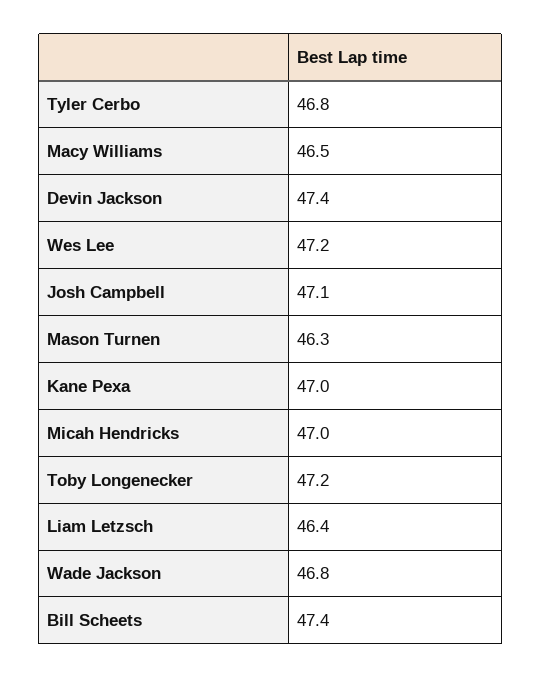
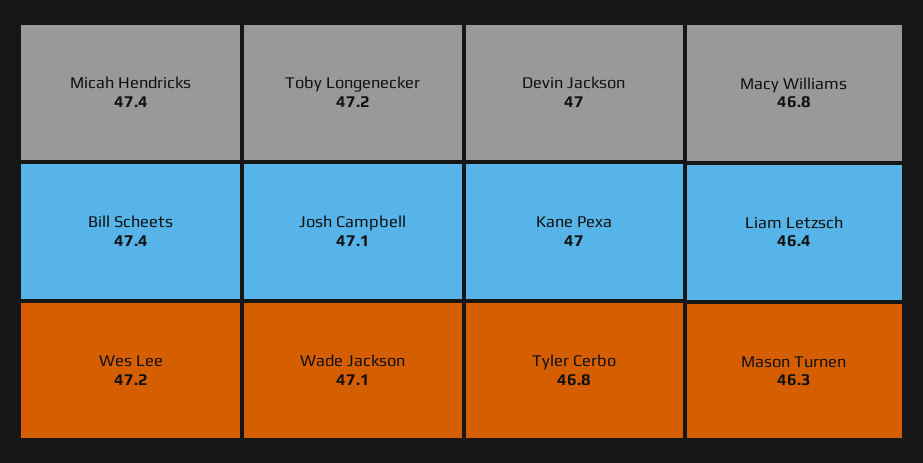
  {
    "Tyler Cerbo": 46.8,
-   "Macy Williams": 46.5,
+   "Macy Williams": 46.8,
-   "Devin Jackson": 47.4,
+   "Devin Jackson": 47,
    "Wes Lee": 47.2,
    "Josh Campbell": 47.1,
    "Mason Turnen": 46.3,
    "Kane Pexa": 47,
-   "Micah Hendricks": 47,
+   "Micah Hendricks": 47.4,
    "Toby Longenecker": 47.2,
    "Liam Letzsch": 46.4,
-   "Wade Jackson": 46.8,
+   "Wade Jackson": 47.1,
    "Bill Scheets": 47.4
  }

